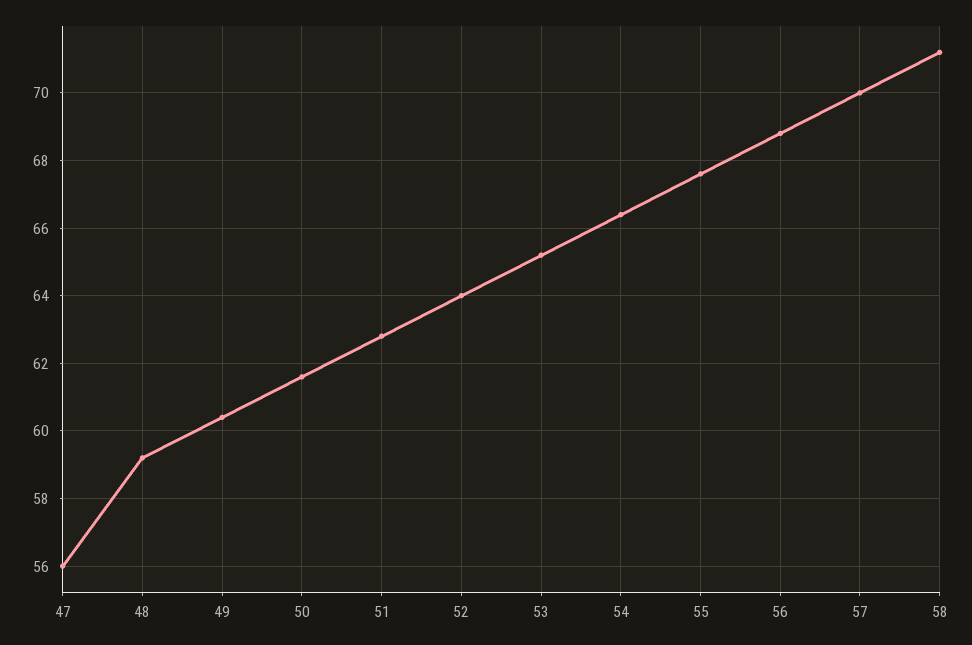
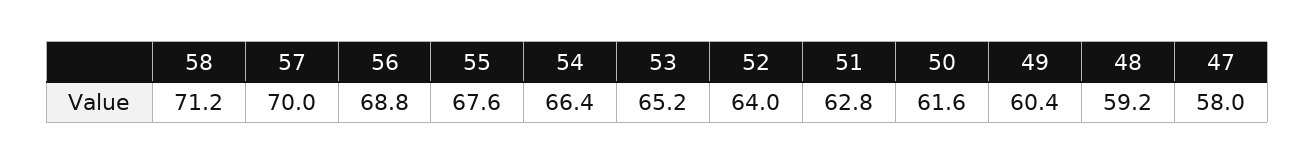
  {
-   "47": 56,
+   "47": 58,
    "48": 59.2,
    "49": 60.4,
    "50": 61.6,
    "51": 62.8,
    "52": 64,
    "53": 65.2,
    "54": 66.4,
    "55": 67.6,
    "56": 68.8,
    "57": 70,
    "58": 71.2
  }

